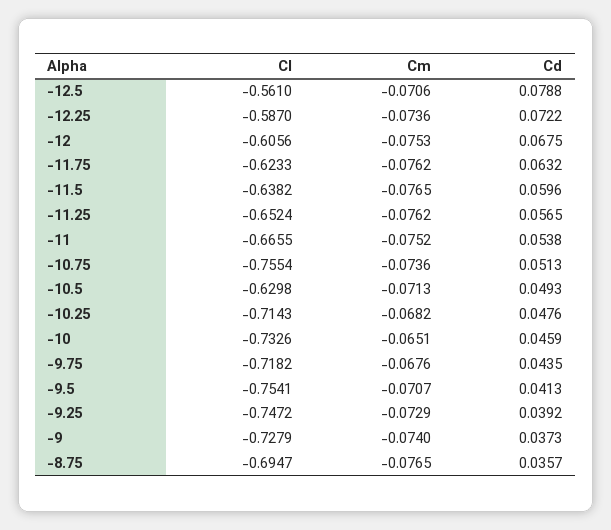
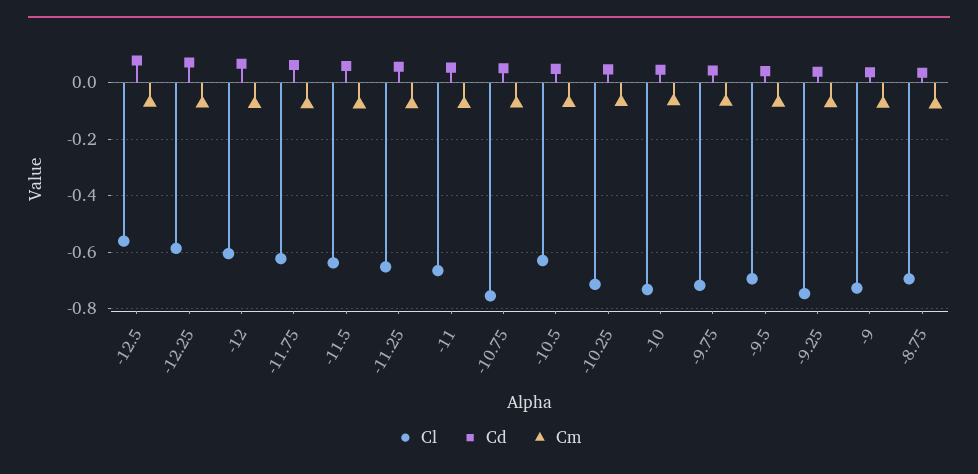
  {
    "Cl": {
      "-12.5": -0.561,
      "-12.25": -0.587,
      "-12": -0.6056,
      "-11.75": -0.6233,
      "-11.5": -0.6382,
      "-11.25": -0.6524,
      "-11": -0.6655,
      "-10.75": -0.7554,
      "-10.5": -0.6298,
      "-10.25": -0.7143,
      "-10": -0.7326,
      "-9.75": -0.7182,
-     "-9.5": -0.7541,
+     "-9.5": -0.7,
      "-9.25": -0.7472,
      "-9": -0.7279,
      "-8.75": -0.6947
    },
    "Cm": {
      "-12.5": -0.0706,
      "-12.25": -0.0736,
      "-12": -0.0753,
      "-11.75": -0.0762,
      "-11.5": -0.0765,
      "-11.25": -0.0762,
      "-11": -0.0752,
      "-10.75": -0.0736,
      "-10.5": -0.0713,
      "-10.25": -0.0682,
      "-10": -0.0651,
      "-9.75": -0.0676,
      "-9.5": -0.0707,
      "-9.25": -0.0729,
      "-9": -0.074,
      "-8.75": -0.0765
    },
    "Cd": {
      "-12.5": 0.0788,
      "-12.25": 0.0722,
      "-12": 0.0675,
      "-11.75": 0.0632,
      "-11.5": 0.0596,
      "-11.25": 0.0565,
      "-11": 0.0538,
      "-10.75": 0.0513,
      "-10.5": 0.0493,
      "-10.25": 0.0476,
      "-10": 0.0459,
      "-9.75": 0.0435,
      "-9.5": 0.0413,
      "-9.25": 0.0392,
      "-9": 0.0373,
      "-8.75": 0.0357
    }
  }

